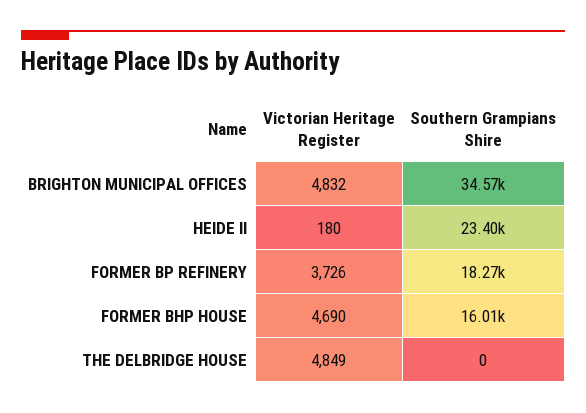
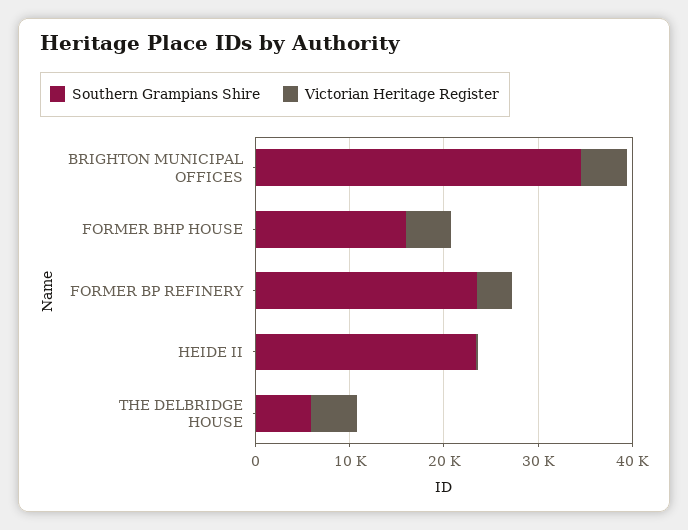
  {
    "Victorian Heritage Register": {
      "BRIGHTON MUNICIPAL OFFICES": 4832,
      "HEIDE II": 180,
      "FORMER BP REFINERY": 3726,
      "FORMER BHP HOUSE": 4690,
      "THE DELBRIDGE HOUSE": 4849
    },
    "Southern Grampians Shire": {
      "BRIGHTON MUNICIPAL OFFICES": 34570,
      "HEIDE II": 23400,
-     "FORMER BP REFINERY": 18270,
+     "FORMER BP REFINERY": 24000,
      "FORMER BHP HOUSE": 16010,
-     "THE DELBRIDGE HOUSE": 0
+     "THE DELBRIDGE HOUSE": 6000
    }
  }

